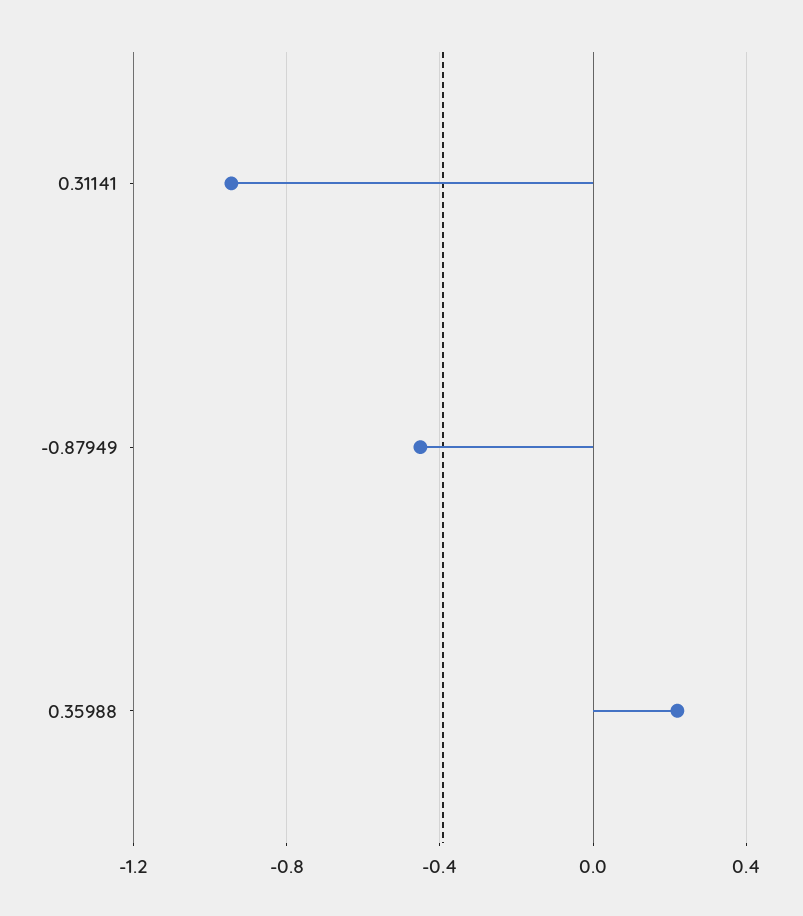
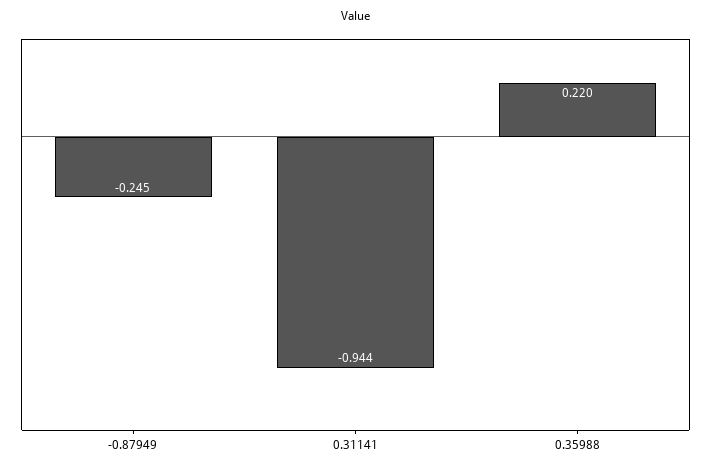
  {
    "0.31141": -0.944,
-   "-0.87949": -0.45,
+   "-0.87949": -0.245,
    "0.35988": 0.22
  }

